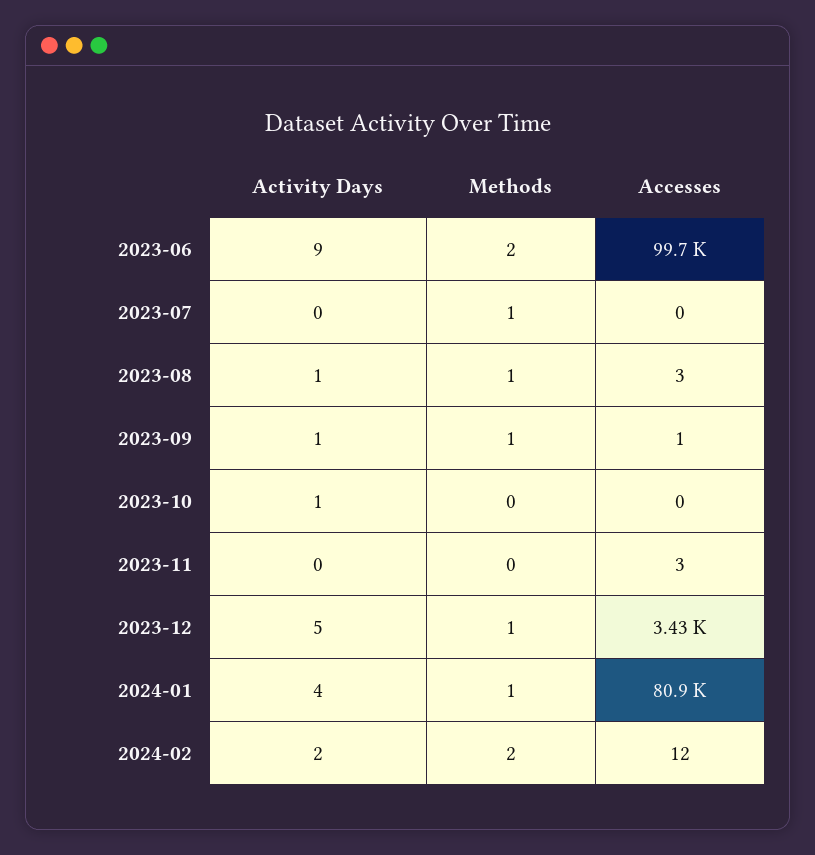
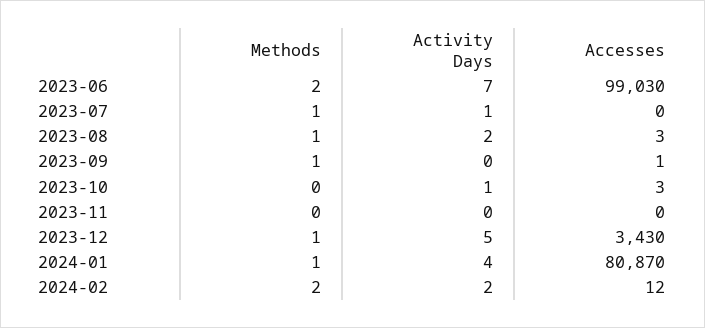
  {
    "Activity Days": {
-     "2023-06": 9,
+     "2023-06": 7,
-     "2023-07": 0,
+     "2023-07": 1,
-     "2023-08": 1,
+     "2023-08": 2,
-     "2023-09": 1,
+     "2023-09": 0,
      "2023-10": 1,
      "2023-11": 0,
      "2023-12": 5,
      "2024-01": 4,
      "2024-02": 2
    },
    "Methods": {
      "2023-06": 2,
      "2023-07": 1,
      "2023-08": 1,
      "2023-09": 1,
      "2023-10": 0,
      "2023-11": 0,
      "2023-12": 1,
      "2024-01": 1,
      "2024-02": 2
    },
    "Accesses": {
-     "2023-06": 99700,
+     "2023-06": 99030,
      "2023-07": 0,
      "2023-08": 3,
      "2023-09": 1,
-     "2023-10": 0,
+     "2023-10": 3,
-     "2023-11": 3,
+     "2023-11": 0,
      "2023-12": 3430,
      "2024-01": 80870,
      "2024-02": 12
    }
  }

